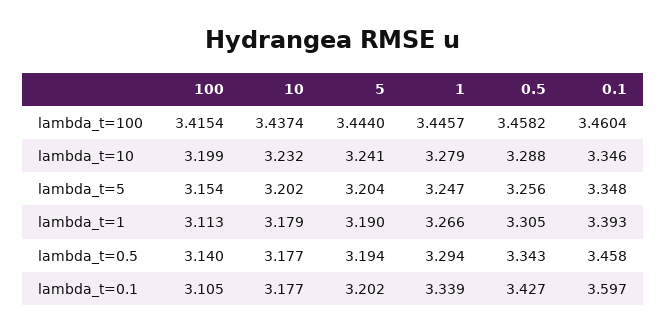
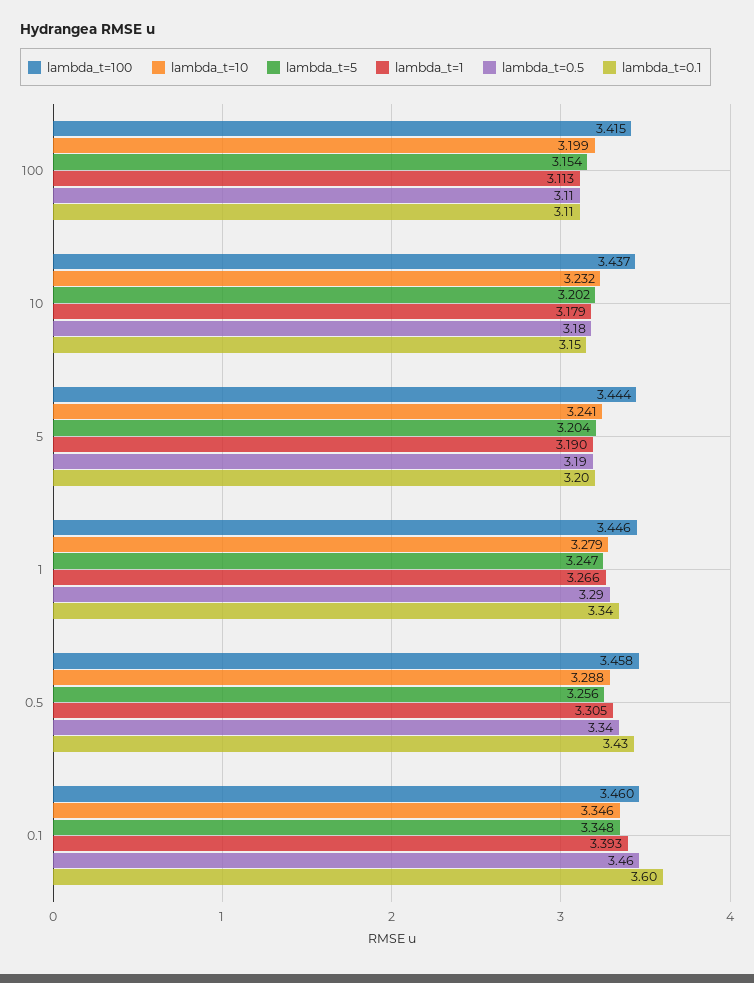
  {
    "lambda_t=100": {
      "100": 3.4154,
      "10": 3.4374,
      "5": 3.444,
      "1": 3.4457,
      "0.5": 3.4582,
      "0.1": 3.4604
    },
    "lambda_t=10": {
      "100": 3.199,
      "10": 3.232,
      "5": 3.241,
      "1": 3.279,
      "0.5": 3.288,
      "0.1": 3.346
    },
    "lambda_t=5": {
      "100": 3.154,
      "10": 3.202,
      "5": 3.204,
      "1": 3.247,
      "0.5": 3.256,
      "0.1": 3.348
    },
    "lambda_t=1": {
      "100": 3.113,
      "10": 3.179,
      "5": 3.19,
      "1": 3.266,
      "0.5": 3.305,
      "0.1": 3.393
    },
    "lambda_t=0.5": {
-     "100": 3.14,
+     "100": 3.11,
      "10": 3.177,
      "5": 3.194,
      "1": 3.294,
      "0.5": 3.343,
      "0.1": 3.458
    },
    "lambda_t=0.1": {
      "100": 3.105,
-     "10": 3.177,
+     "10": 3.15,
      "5": 3.202,
      "1": 3.339,
      "0.5": 3.427,
      "0.1": 3.597
    }
  }

